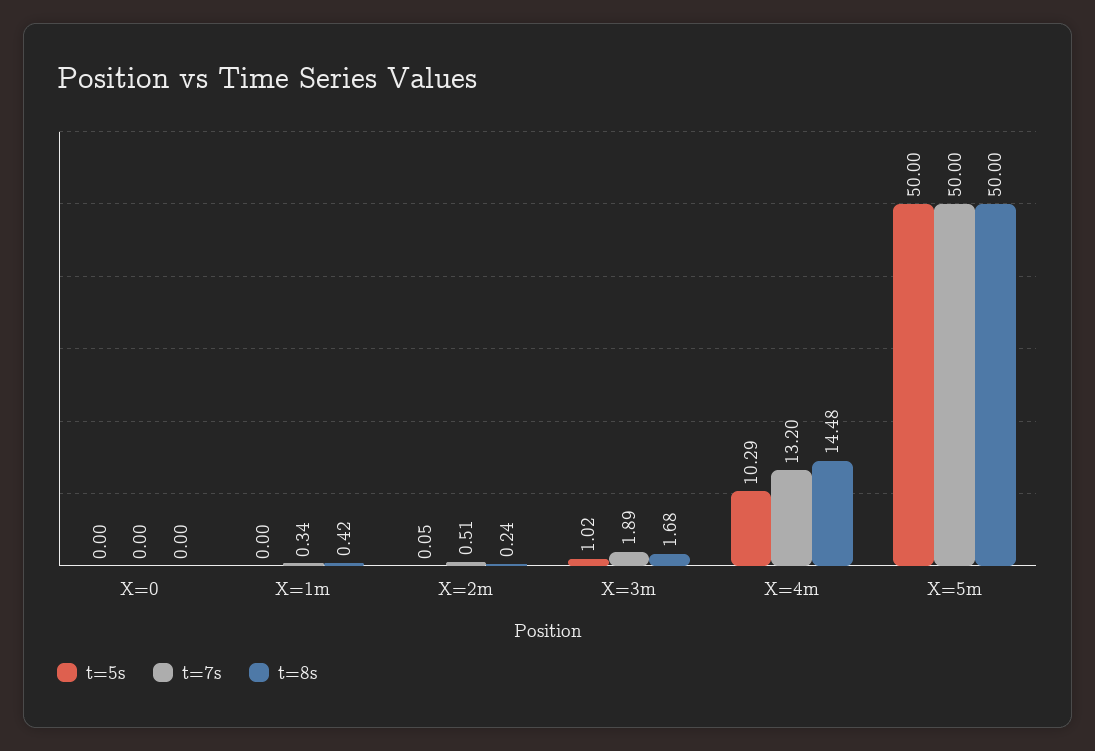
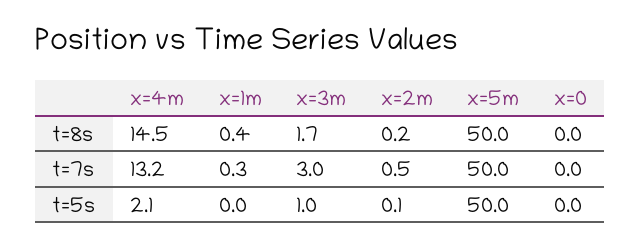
  {
    "t=5s": {
      "X=0": 0,
      "X=1m": 0,
      "X=2m": 0.05,
      "X=3m": 1.02,
-     "X=4m": 10.29,
+     "X=4m": 2.1,
      "X=5m": 50
    },
    "t=7s": {
      "X=0": 0,
      "X=1m": 0.34,
      "X=2m": 0.51,
-     "X=3m": 1.89,
+     "X=3m": 3,
      "X=4m": 13.2,
      "X=5m": 50
    },
    "t=8s": {
      "X=0": 0,
      "X=1m": 0.42,
      "X=2m": 0.24,
      "X=3m": 1.68,
      "X=4m": 14.48,
      "X=5m": 50
    }
  }

